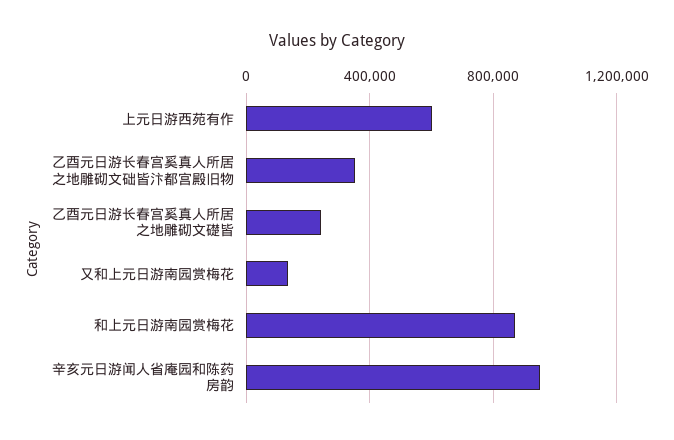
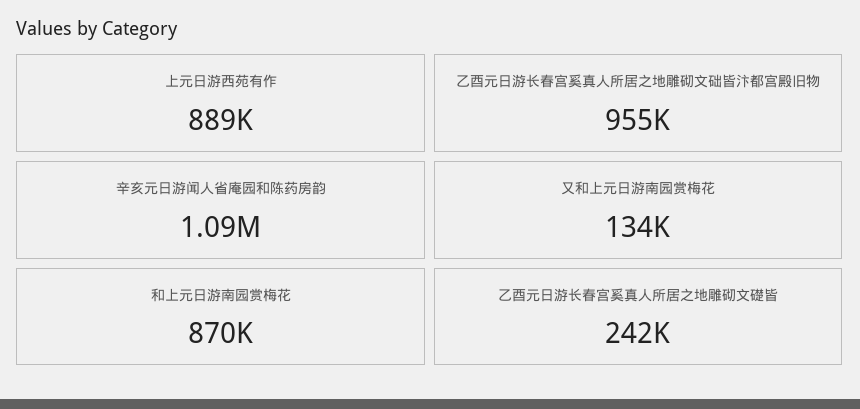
  {
-   "上元日游西苑有作": 600000,
+   "上元日游西苑有作": 889000,
-   "乙酉元日游长春宫奚真人所居之地雕砌文础皆汴都宫殿旧物": 350000,
+   "乙酉元日游长春宫奚真人所居之地雕砌文础皆汴都宫殿旧物": 955000,
    "乙酉元日游长春宫奚真人所居之地雕砌文礎皆": 242000,
    "又和上元日游南园赏梅花": 134000,
    "和上元日游南园赏梅花": 870000,
-   "辛亥元日游闻人省庵园和陈药房韵": 950000
+   "辛亥元日游闻人省庵园和陈药房韵": 1090000
  }

